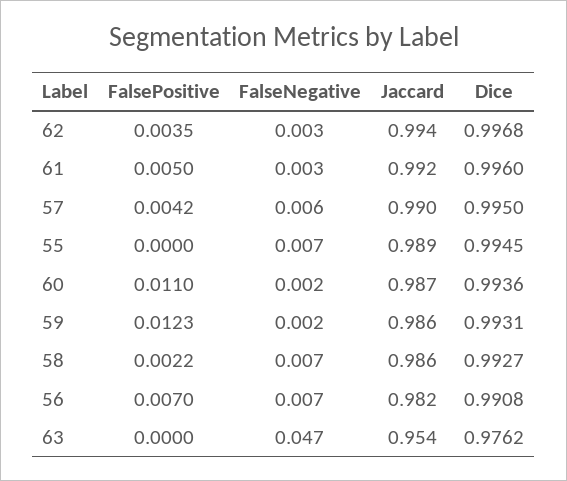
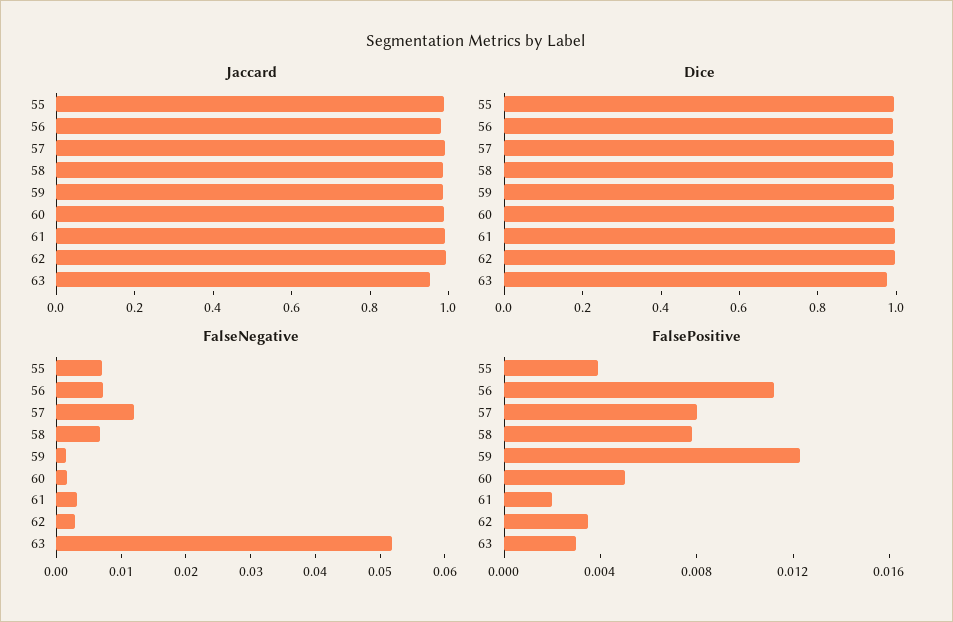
  {
    "FalsePositive": {
      "62": 0.0035,
-     "61": 0.005,
+     "61": 0.002,
-     "57": 0.0042,
+     "57": 0.008,
-     "55": 0,
+     "55": 0.004,
-     "60": 0.011,
+     "60": 0.005,
      "59": 0.0123,
-     "58": 0.0022,
+     "58": 0.008,
-     "56": 0.007,
+     "56": 0.011,
-     "63": 0
+     "63": 0.003
    },
    "FalseNegative": {
      "62": 0.003,
      "61": 0.003,
-     "57": 0.006,
+     "57": 0.012,
      "55": 0.007,
      "60": 0.002,
      "59": 0.002,
      "58": 0.007,
      "56": 0.007,
-     "63": 0.047
+     "63": 0.052
    },
    "Jaccard": {
      "62": 0.994,
      "61": 0.992,
      "57": 0.99,
      "55": 0.989,
      "60": 0.987,
      "59": 0.986,
      "58": 0.986,
      "56": 0.982,
      "63": 0.954
    },
    "Dice": {
      "62": 0.9968,
      "61": 0.996,
      "57": 0.995,
      "55": 0.9945,
      "60": 0.9936,
      "59": 0.9931,
      "58": 0.9927,
      "56": 0.9908,
      "63": 0.9762
    }
  }

